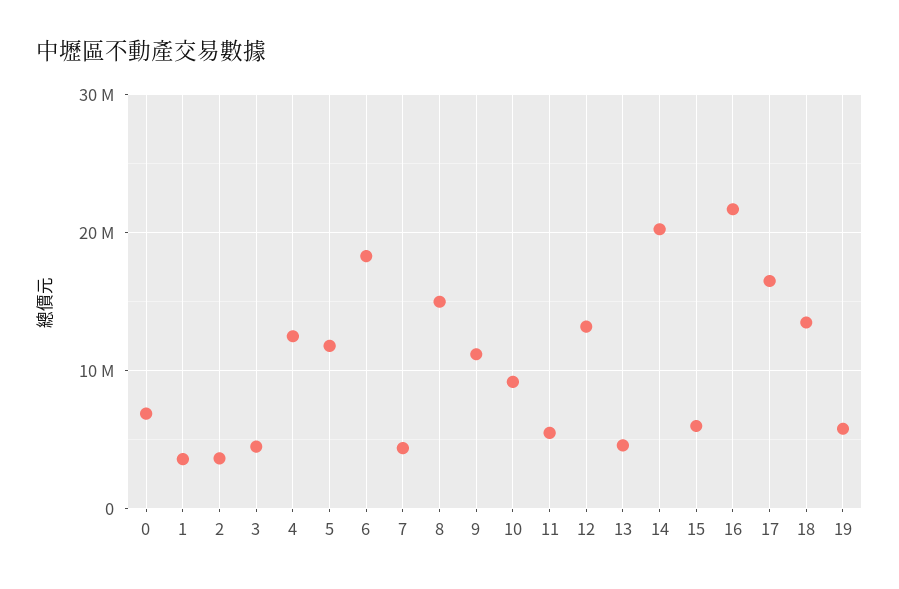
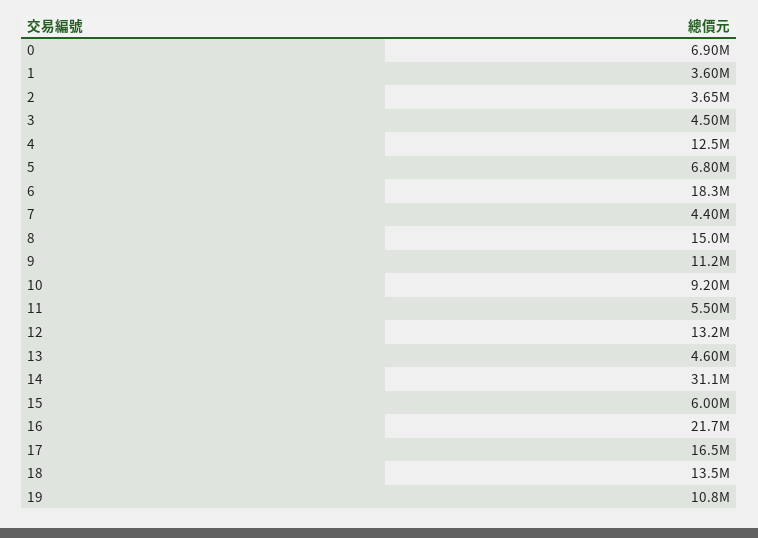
  {
    "0": 6900000,
    "1": 3600000,
    "2": 3650000,
    "3": 4500000,
    "4": 12500000,
-   "5": 12000000,
+   "5": 6800000,
    "6": 18300000,
    "7": 4400000,
    "8": 15000000,
    "9": 11200000,
    "10": 9200000,
    "11": 5500000,
    "12": 13200000,
    "13": 4600000,
-   "14": 20000000,
+   "14": 31100000,
    "15": 6000000,
    "16": 21700000,
    "17": 16500000,
    "18": 13500000,
-   "19": 6000000
+   "19": 10800000
  }

